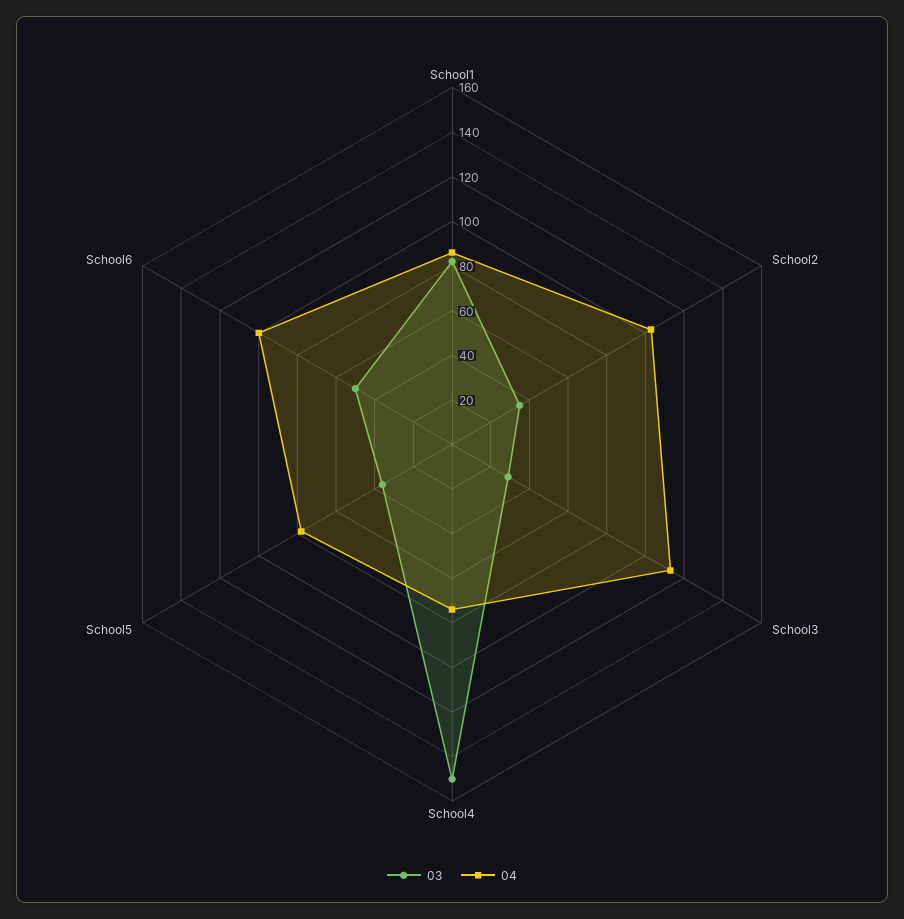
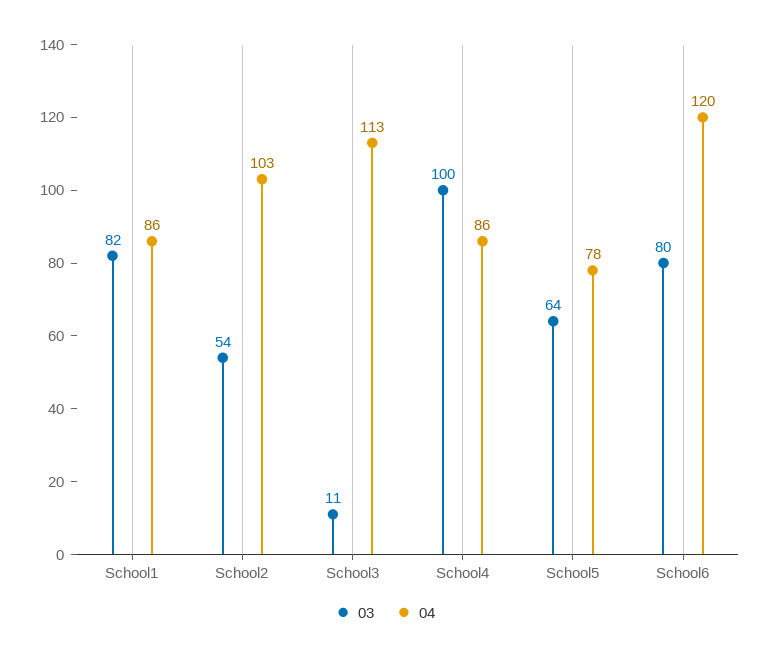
  {
    "03": {
      "School1": 82,
-     "School2": 35,
+     "School2": 54,
-     "School3": 30,
+     "School3": 11,
-     "School4": 150,
+     "School4": 100,
-     "School5": 35,
+     "School5": 64,
-     "School6": 50
+     "School6": 80
    },
    "04": {
      "School1": 86,
      "School2": 103,
      "School3": 113,
-     "School4": 75,
+     "School4": 86,
      "School5": 78,
-     "School6": 100
+     "School6": 120
    }
  }

